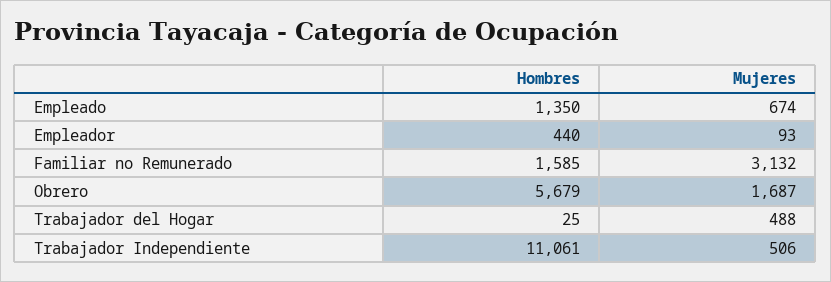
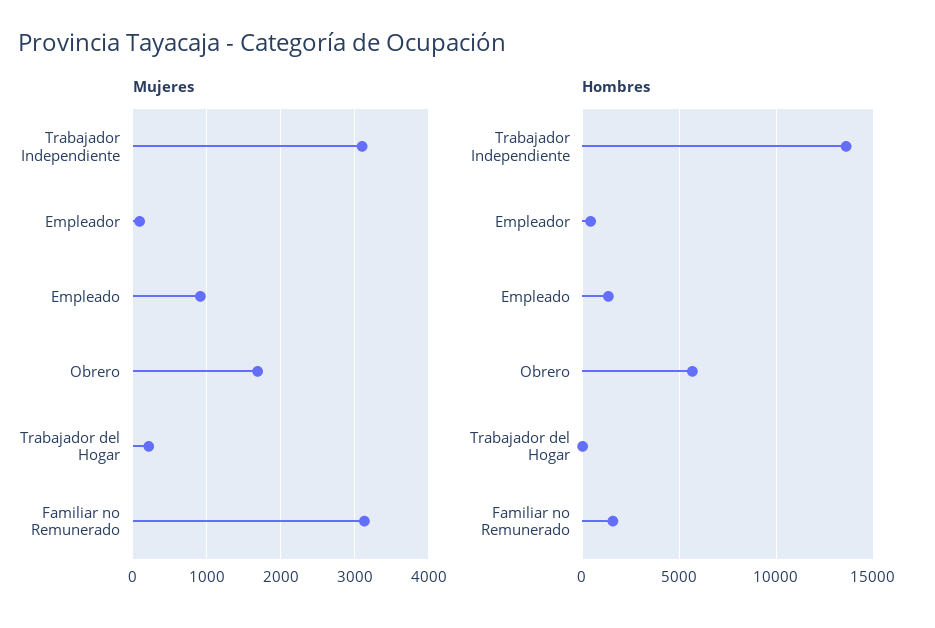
  {
    "Hombres": {
      "Empleado": 1350,
      "Empleador": 440,
      "Familiar no Remunerado": 1585,
      "Obrero": 5679,
      "Trabajador del Hogar": 25,
-     "Trabajador Independiente": 11061
+     "Trabajador Independiente": 13500
    },
    "Mujeres": {
-     "Empleado": 674,
+     "Empleado": 900,
      "Empleador": 93,
      "Familiar no Remunerado": 3132,
      "Obrero": 1687,
-     "Trabajador del Hogar": 488,
+     "Trabajador del Hogar": 200,
-     "Trabajador Independiente": 506
+     "Trabajador Independiente": 3100
    }
  }

